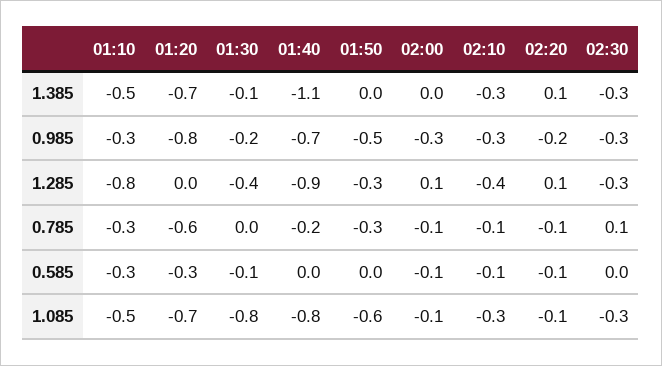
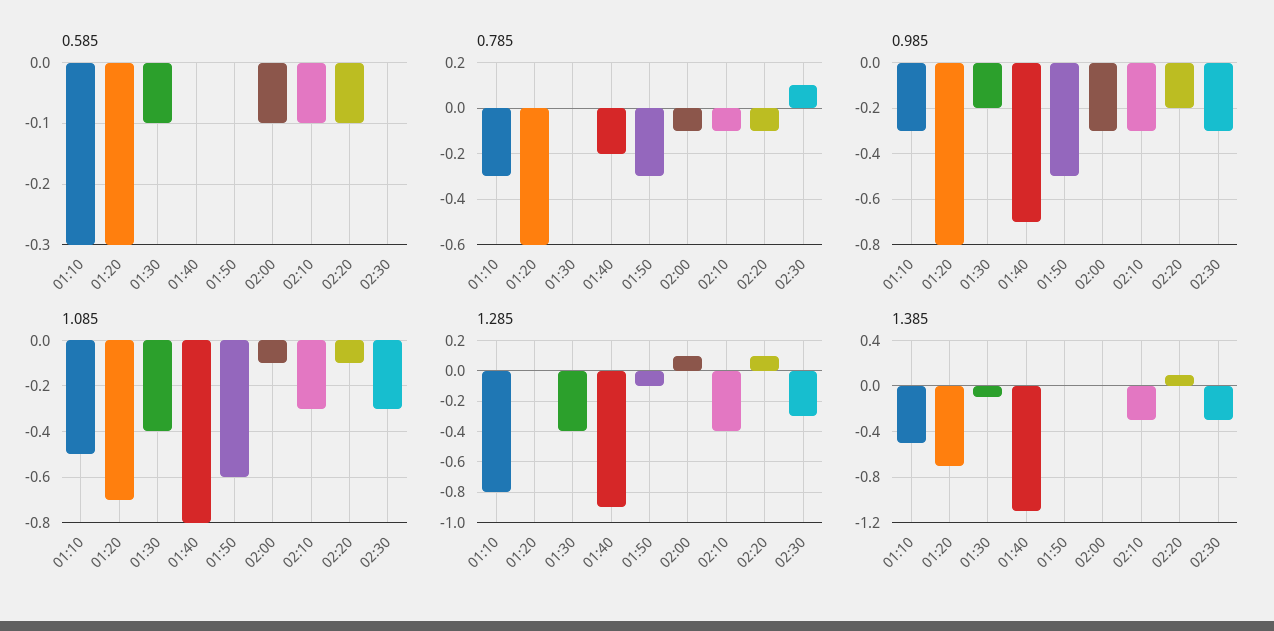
  {
    "1.385": {
      "01:10": -0.5,
      "01:20": -0.7,
      "01:30": -0.1,
      "01:40": -1.1,
      "01:50": 0,
      "02:00": 0,
      "02:10": -0.3,
      "02:20": 0.1,
      "02:30": -0.3
    },
    "0.985": {
      "01:10": -0.3,
      "01:20": -0.8,
      "01:30": -0.2,
      "01:40": -0.7,
      "01:50": -0.5,
      "02:00": -0.3,
      "02:10": -0.3,
      "02:20": -0.2,
      "02:30": -0.3
    },
    "1.285": {
      "01:10": -0.8,
      "01:20": 0,
      "01:30": -0.4,
      "01:40": -0.9,
-     "01:50": -0.3,
+     "01:50": -0.1,
      "02:00": 0.1,
      "02:10": -0.4,
      "02:20": 0.1,
      "02:30": -0.3
    },
    "0.785": {
      "01:10": -0.3,
      "01:20": -0.6,
      "01:30": 0,
      "01:40": -0.2,
      "01:50": -0.3,
      "02:00": -0.1,
      "02:10": -0.1,
      "02:20": -0.1,
      "02:30": 0.1
    },
    "0.585": {
      "01:10": -0.3,
      "01:20": -0.3,
      "01:30": -0.1,
      "01:40": 0,
      "01:50": 0,
      "02:00": -0.1,
      "02:10": -0.1,
      "02:20": -0.1,
      "02:30": 0
    },
    "1.085": {
      "01:10": -0.5,
      "01:20": -0.7,
-     "01:30": -0.8,
+     "01:30": -0.4,
      "01:40": -0.8,
      "01:50": -0.6,
      "02:00": -0.1,
      "02:10": -0.3,
      "02:20": -0.1,
      "02:30": -0.3
    }
  }

